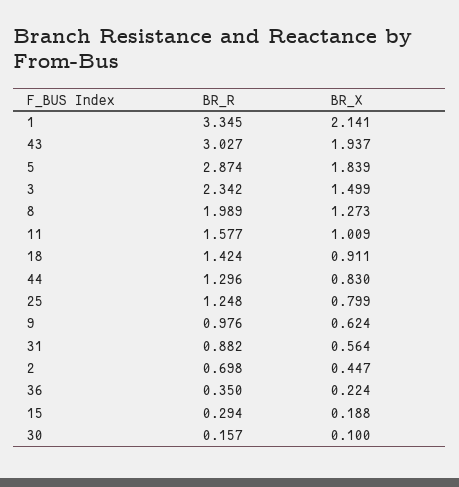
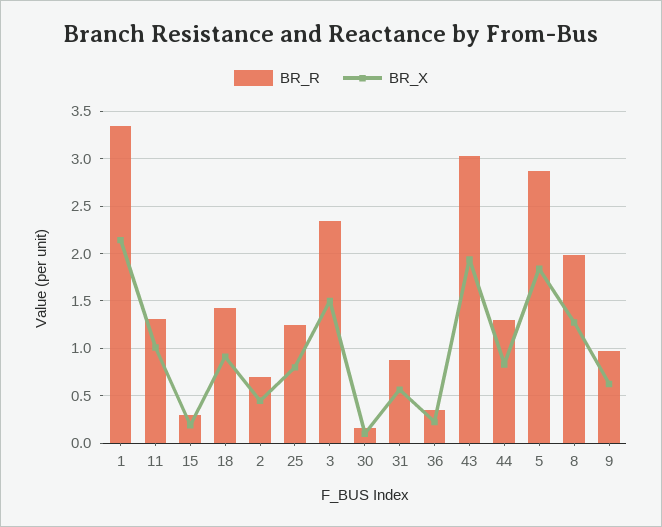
  {
    "BR_R": {
      "1": 3.345,
      "43": 3.027,
      "5": 2.874,
      "3": 2.342,
      "8": 1.989,
-     "11": 1.577,
+     "11": 1.3,
      "18": 1.424,
      "44": 1.296,
      "25": 1.248,
      "9": 0.976,
      "31": 0.882,
      "2": 0.698,
      "36": 0.35,
      "15": 0.294,
      "30": 0.157
    },
    "BR_X": {
      "1": 2.141,
      "43": 1.937,
      "5": 1.839,
      "3": 1.499,
      "8": 1.273,
      "11": 1.009,
      "18": 0.911,
      "44": 0.83,
      "25": 0.799,
      "9": 0.624,
      "31": 0.564,
      "2": 0.447,
      "36": 0.224,
      "15": 0.188,
      "30": 0.1
    }
  }

